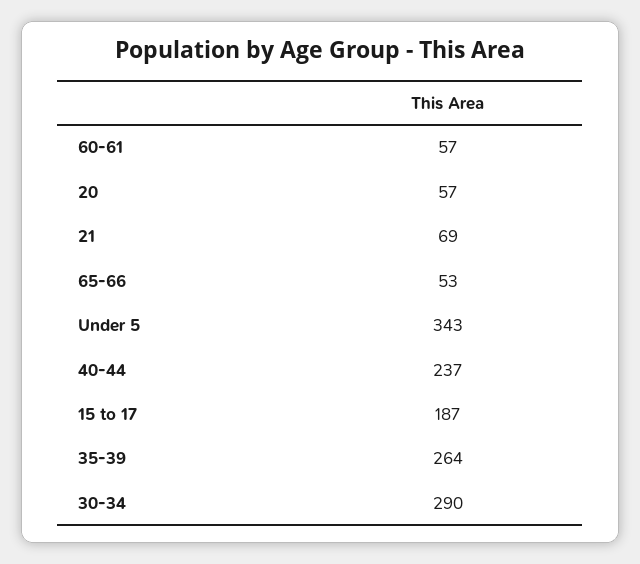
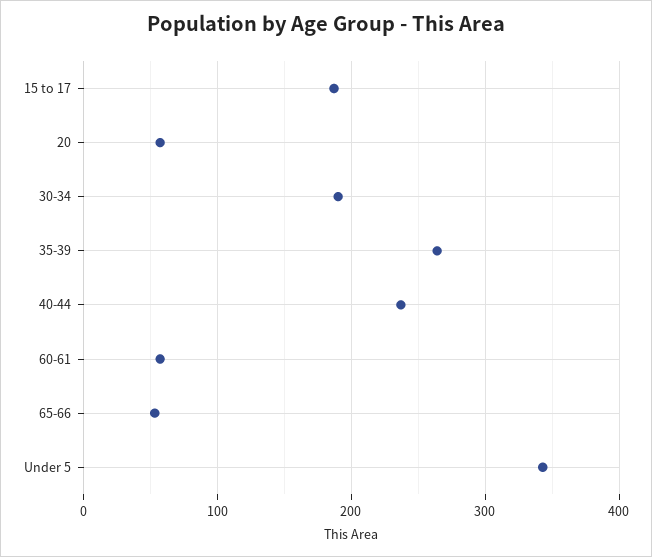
  {
    "60-61": 57,
    "20": 57,
-   "21": 69,
    "65-66": 53,
    "Under 5": 343,
    "40-44": 237,
    "15 to 17": 187,
    "35-39": 264,
-   "30-34": 290
+   "30-34": 190
  }

